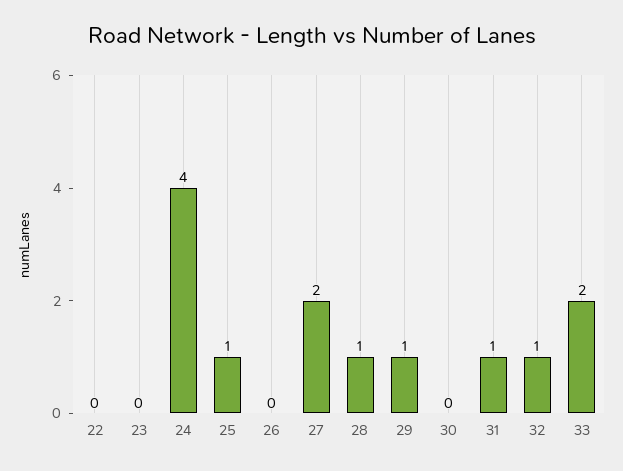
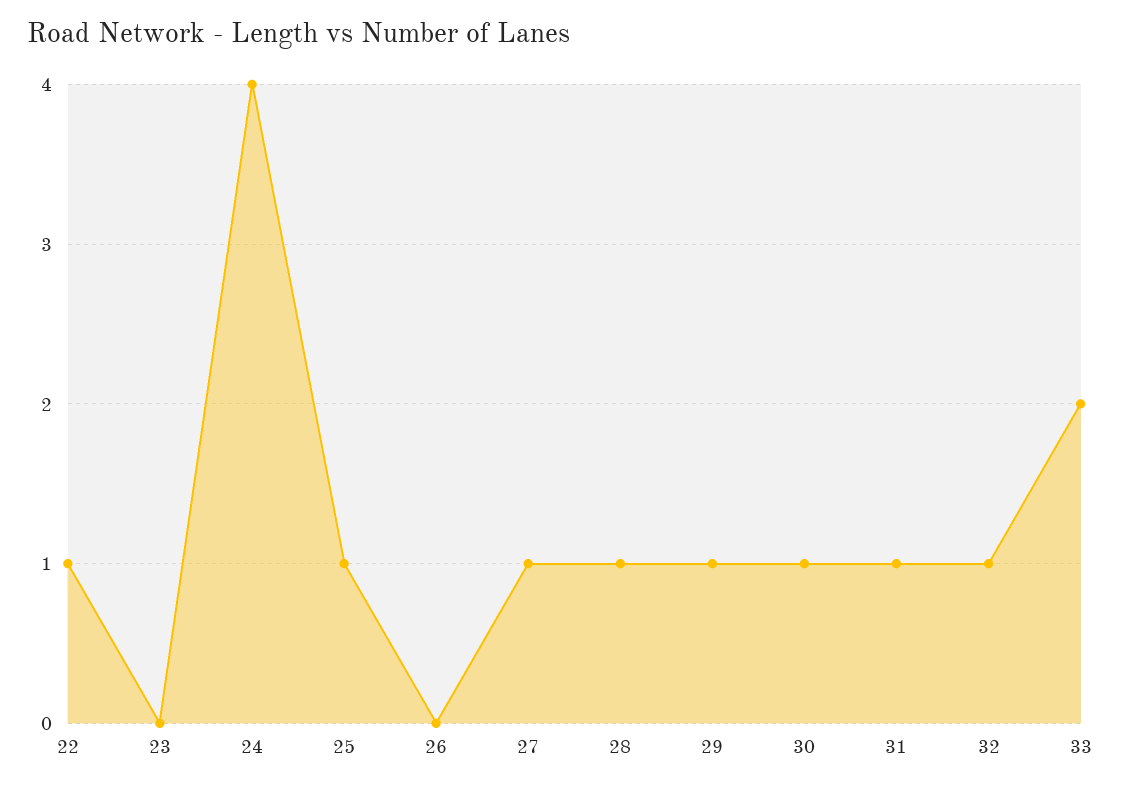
  {
-   "22": 0,
+   "22": 1,
    "23": 0,
    "24": 4,
    "25": 1,
    "26": 0,
-   "27": 2,
+   "27": 1,
    "28": 1,
    "29": 1,
-   "30": 0,
+   "30": 1,
    "31": 1,
    "32": 1,
    "33": 2
  }

